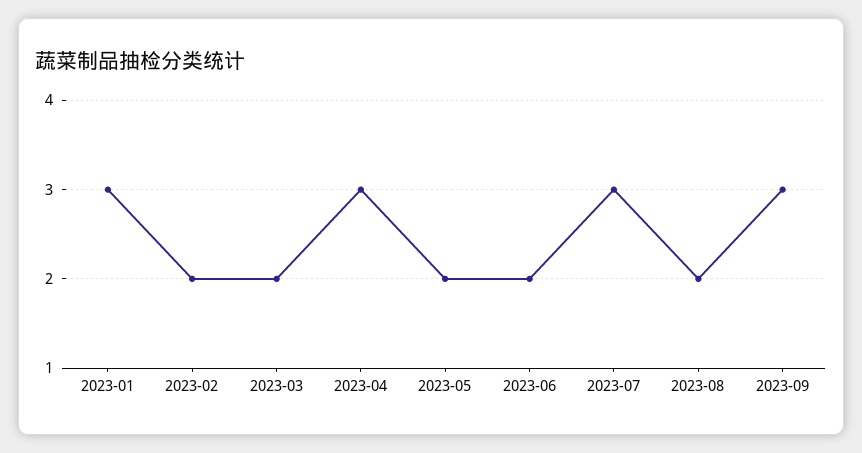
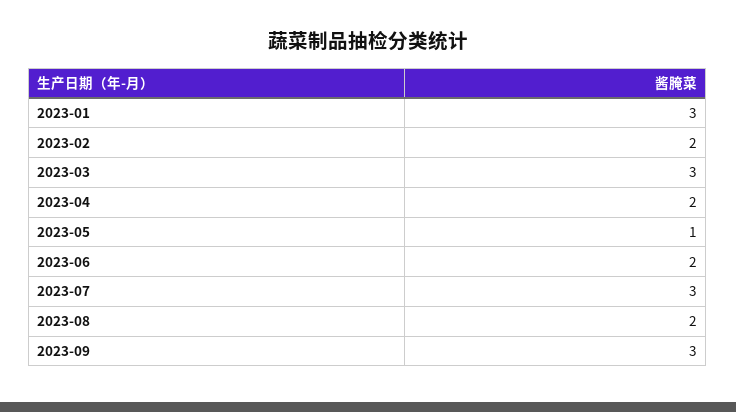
  {
    "2023-01": 3,
    "2023-02": 2,
-   "2023-03": 2,
+   "2023-03": 3,
-   "2023-04": 3,
+   "2023-04": 2,
-   "2023-05": 2,
+   "2023-05": 1,
    "2023-06": 2,
    "2023-07": 3,
    "2023-08": 2,
    "2023-09": 3
  }

